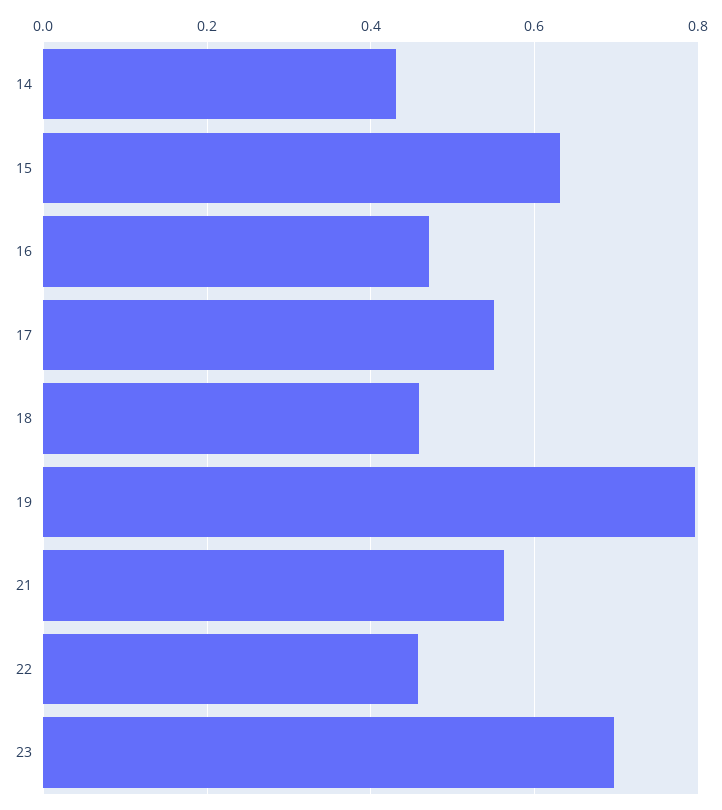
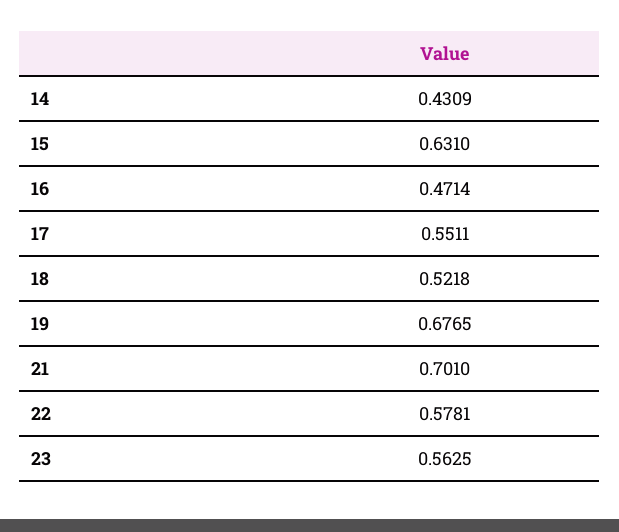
  {
    "14": 0.4309,
    "15": 0.631,
    "16": 0.4714,
    "17": 0.5511,
-   "18": 0.46,
+   "18": 0.5218,
-   "19": 0.8,
+   "19": 0.6765,
-   "21": 0.56,
+   "21": 0.701,
-   "22": 0.46,
+   "22": 0.5781,
-   "23": 0.7
+   "23": 0.5625
  }

